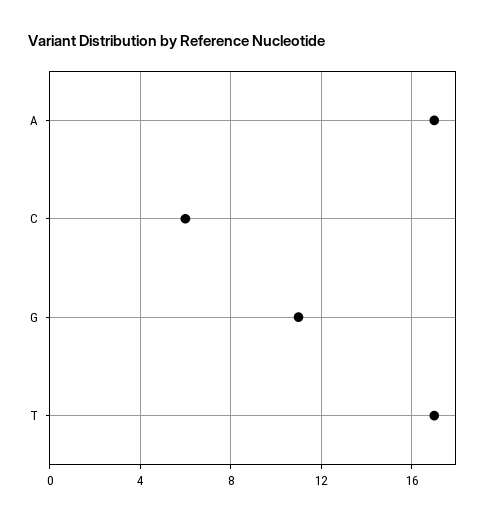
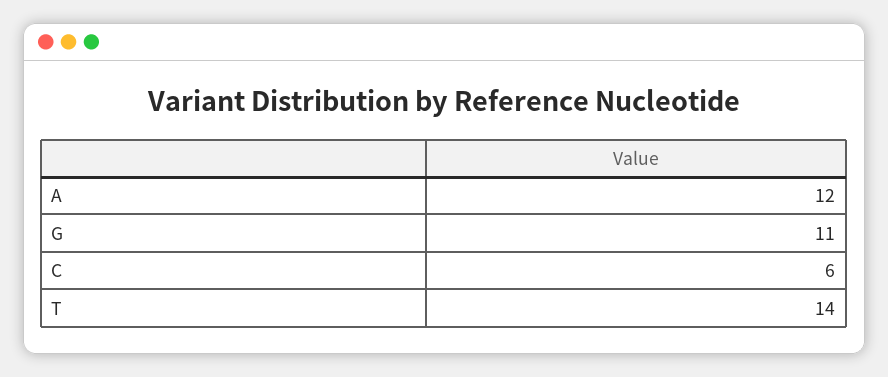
  {
-   "A": 17,
+   "A": 12,
    "C": 6,
    "G": 11,
-   "T": 17
+   "T": 14
  }

